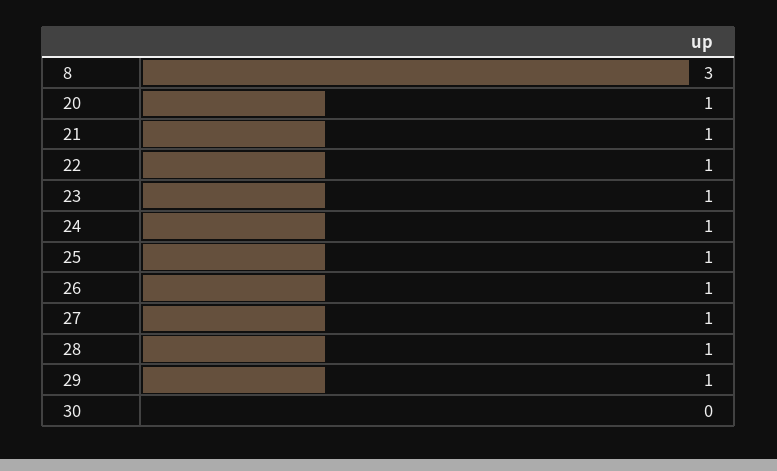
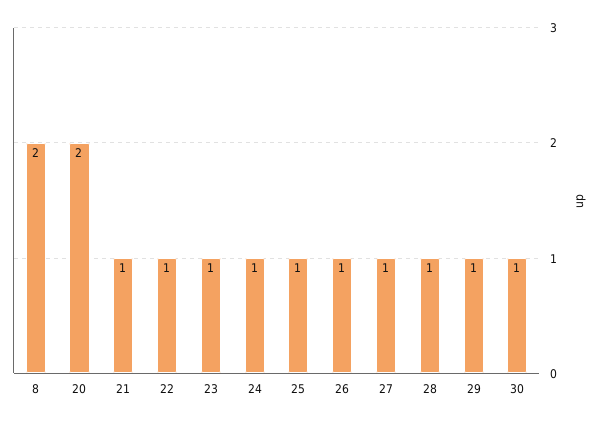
  {
-   "8": 3,
+   "8": 2,
-   "20": 1,
+   "20": 2,
    "21": 1,
    "22": 1,
    "23": 1,
    "24": 1,
    "25": 1,
    "26": 1,
    "27": 1,
    "28": 1,
    "29": 1,
-   "30": 0
+   "30": 1
  }

